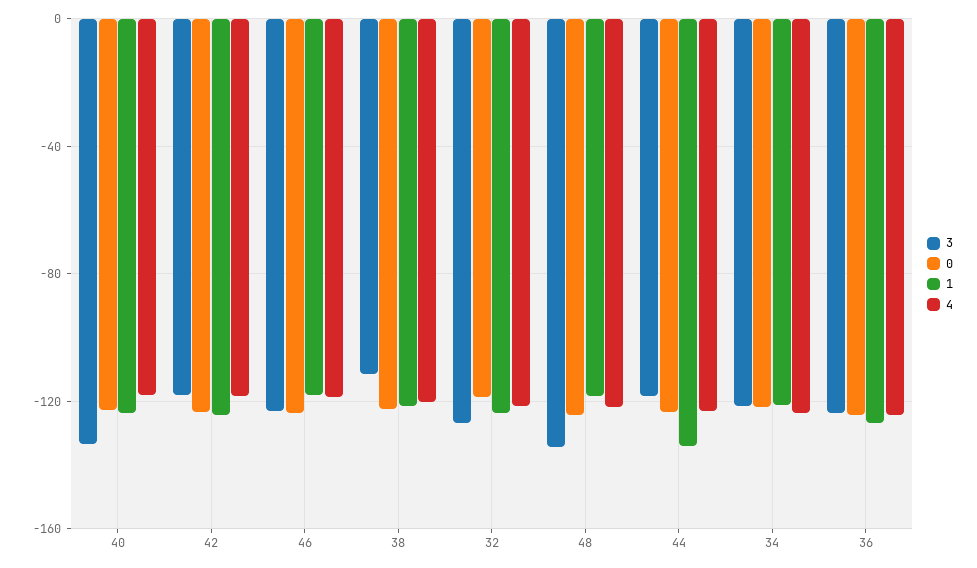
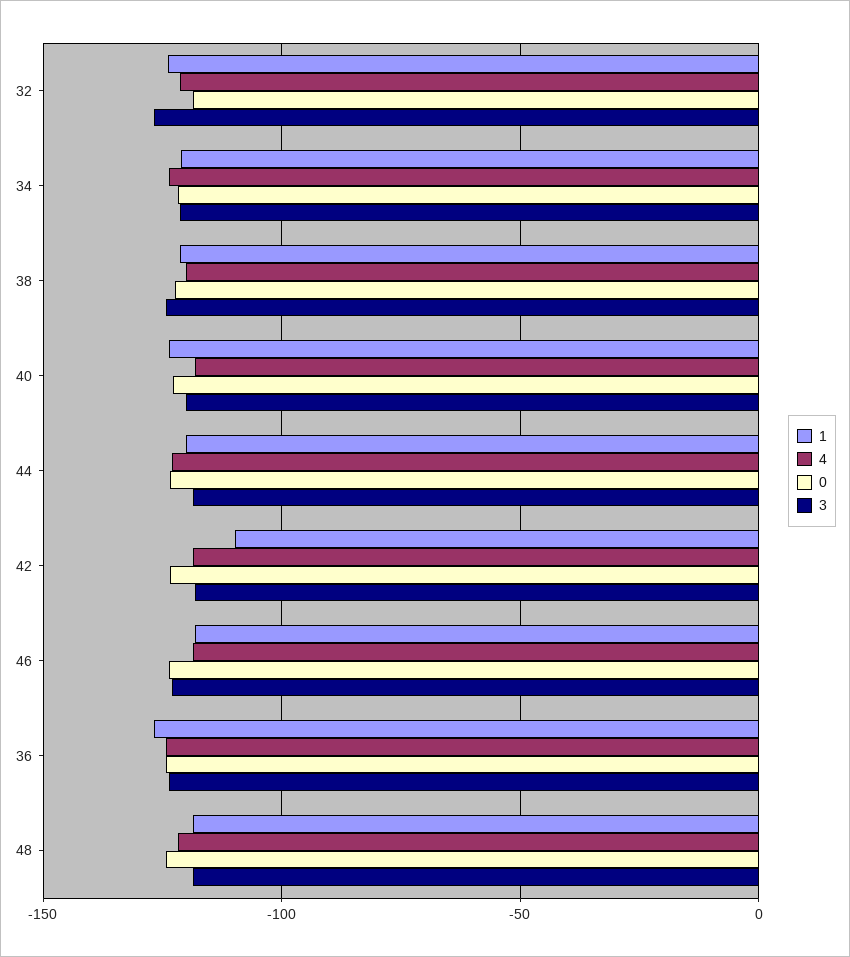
  {
    "3": {
-     "40": -135,
+     "40": -120,
      "42": -120,
      "46": -125,
-     "38": -110,
+     "38": -125,
      "32": -125,
-     "48": -135,
+     "48": -120,
      "44": -120,
      "34": -120,
      "36": -125
    },
    "0": {
      "40": -125,
      "42": -125,
      "46": -125,
      "38": -120,
      "32": -120,
      "48": -125,
      "44": -125,
      "34": -120,
      "36": -125
    },
    "1": {
      "40": -125,
-     "42": -125,
+     "42": -110,
      "46": -120,
      "38": -120,
      "32": -125,
      "48": -120,
-     "44": -135,
+     "44": -120,
      "34": -120,
      "36": -125
    },
    "4": {
      "40": -120,
      "42": -120,
      "46": -120,
      "38": -120,
      "32": -120,
      "48": -120,
      "44": -125,
      "34": -125,
      "36": -125
    }
  }

